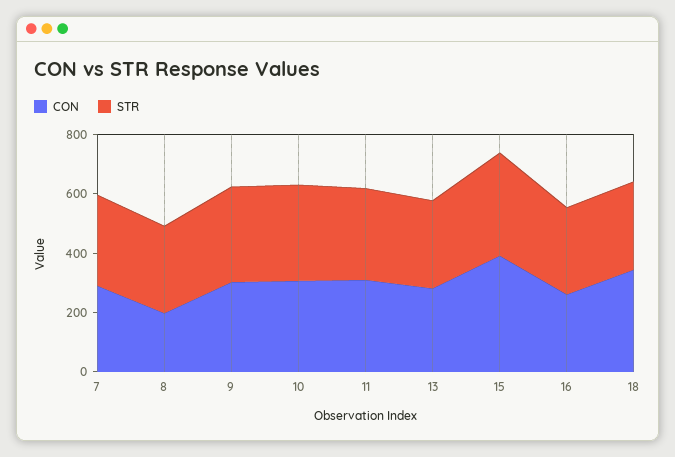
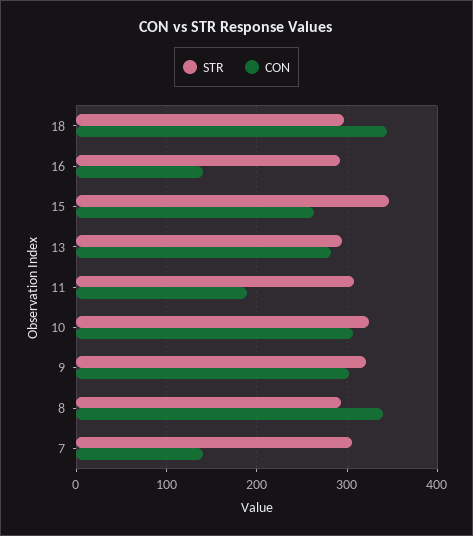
  {
    "CON": {
-     "7": 300,
+     "7": 140,
-     "8": 200,
+     "8": 340,
      "9": 300,
      "10": 310,
-     "11": 300,
+     "11": 190,
      "13": 280,
-     "15": 400,
+     "15": 260,
-     "16": 250,
+     "16": 140,
      "18": 340
    },
    "STR": {
      "7": 310,
      "8": 290,
      "9": 320,
      "10": 320,
      "11": 310,
      "13": 290,
      "15": 350,
      "16": 290,
      "18": 300
    }
  }

